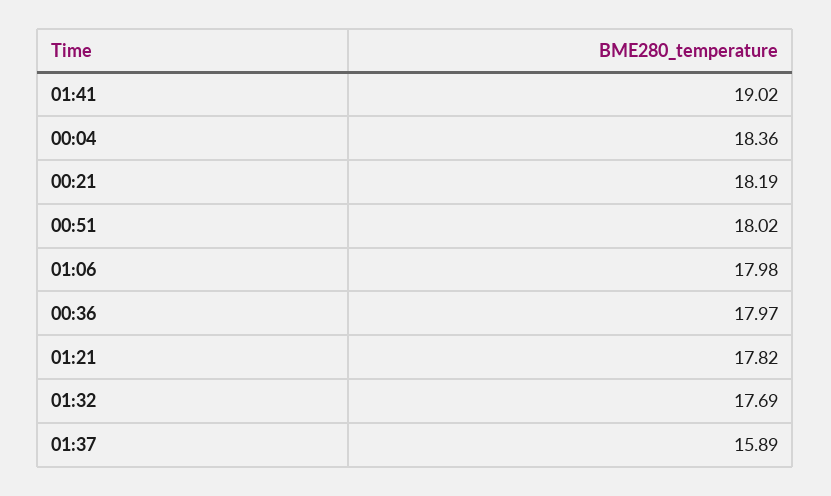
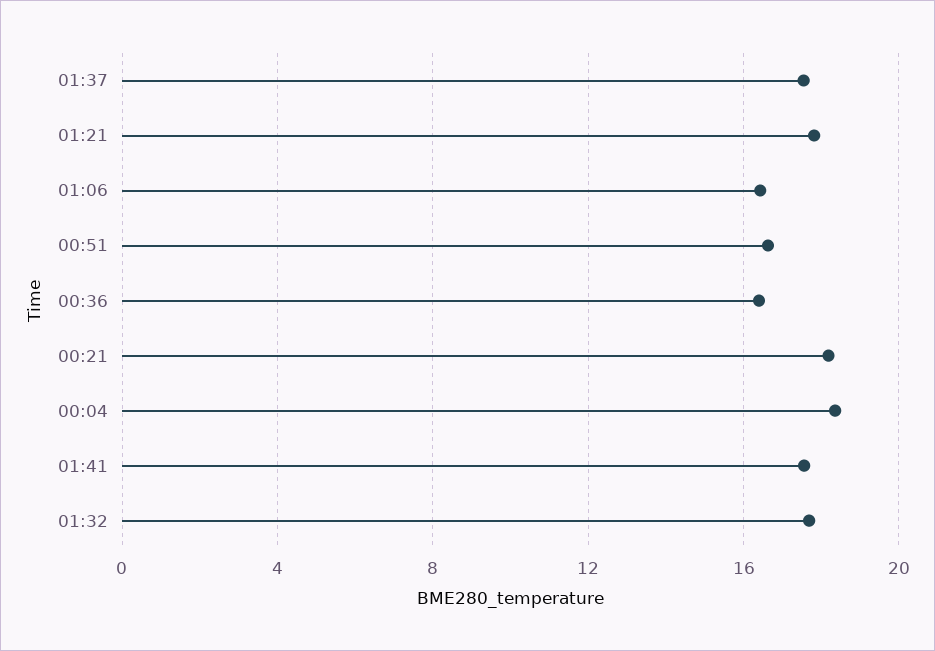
  {
-   "01:41": 19.02,
+   "01:41": 17.5,
    "00:04": 18.36,
    "00:21": 18.19,
-   "00:51": 18.02,
+   "00:51": 16.5,
-   "01:06": 17.98,
+   "01:06": 16.5,
-   "00:36": 17.97,
+   "00:36": 16.5,
    "01:21": 17.82,
    "01:32": 17.69,
-   "01:37": 15.89
+   "01:37": 17.5
  }

